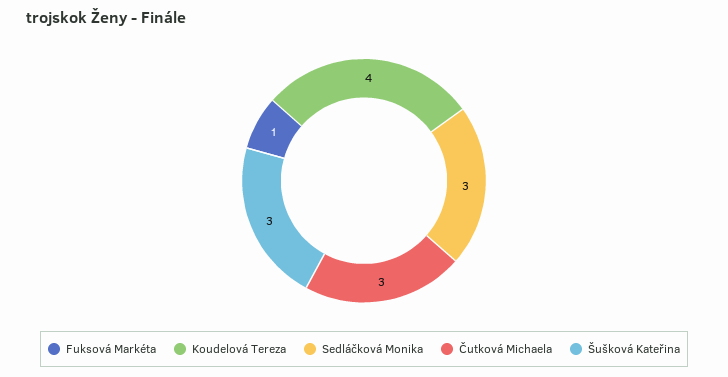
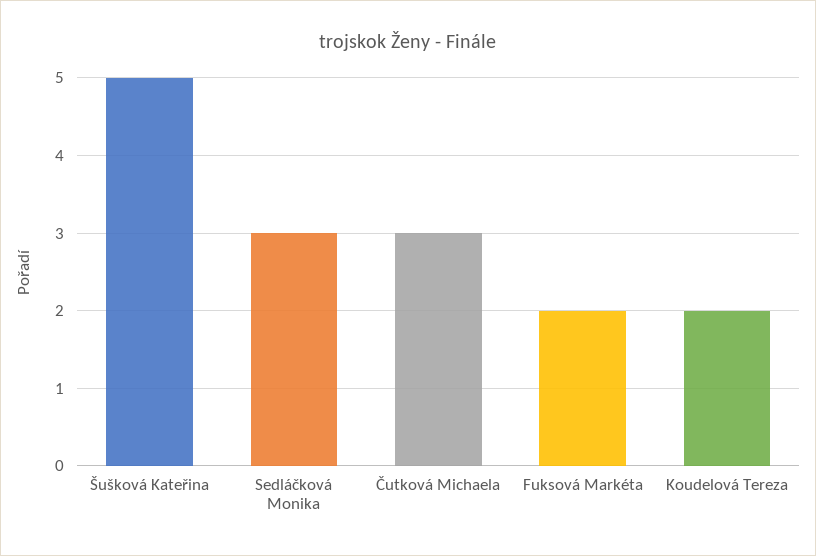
  {
-   "Fuksová Markéta": 1,
+   "Fuksová Markéta": 2,
-   "Koudelová Tereza": 4,
+   "Koudelová Tereza": 2,
    "Sedláčková Monika": 3,
    "Čutková Michaela": 3,
-   "Šušková Kateřina": 3
+   "Šušková Kateřina": 5
  }

